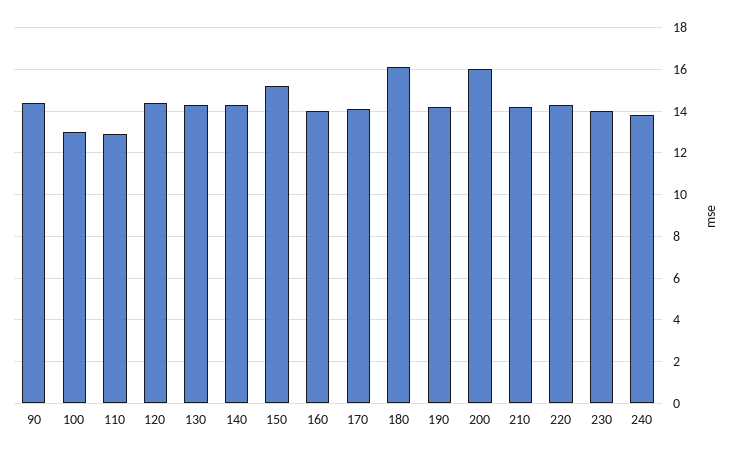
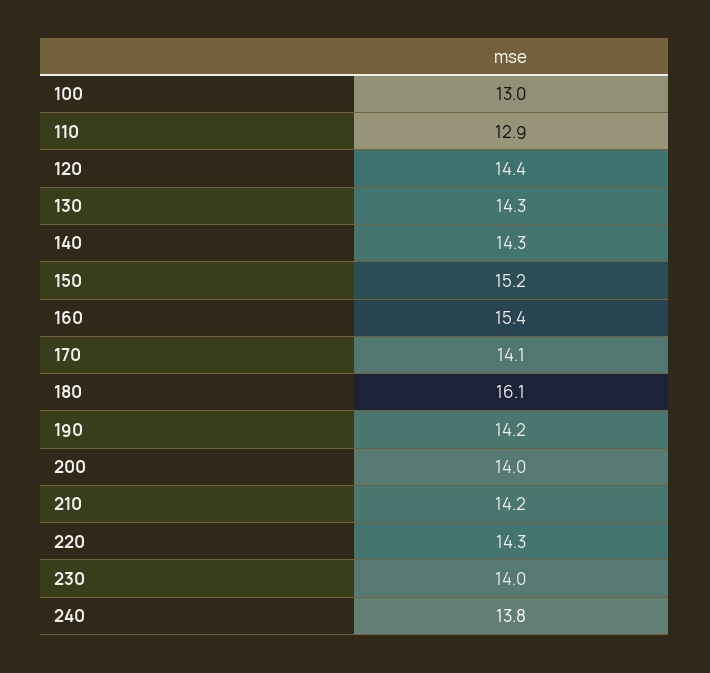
  {
-   "90": 14.5,
    "100": 13,
    "110": 12.9,
    "120": 14.4,
    "130": 14.3,
    "140": 14.3,
    "150": 15.2,
-   "160": 14,
+   "160": 15.4,
    "170": 14.1,
    "180": 16.1,
    "190": 14.2,
-   "200": 16,
+   "200": 14,
    "210": 14.2,
    "220": 14.3,
    "230": 14,
    "240": 13.8
  }

